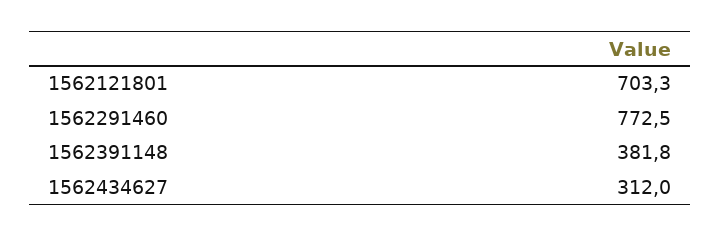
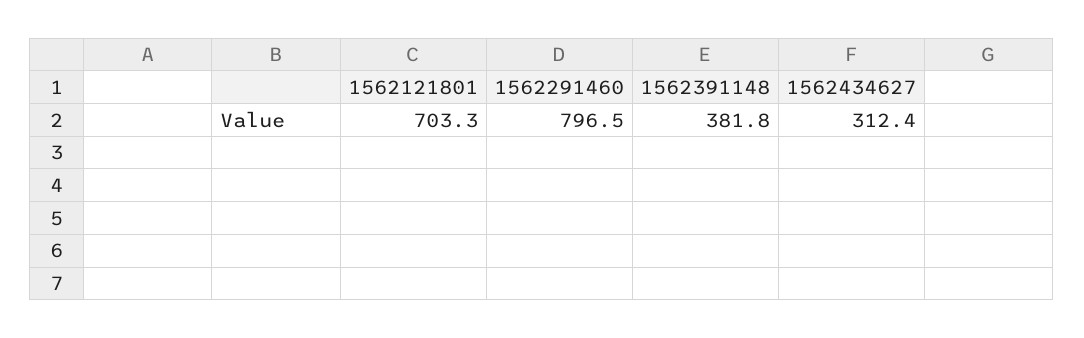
  {
    "1562121801": 703.3,
-   "1562291460": 772.5,
+   "1562291460": 796.5,
    "1562391148": 381.8,
-   "1562434627": 312
+   "1562434627": 312.4
  }

